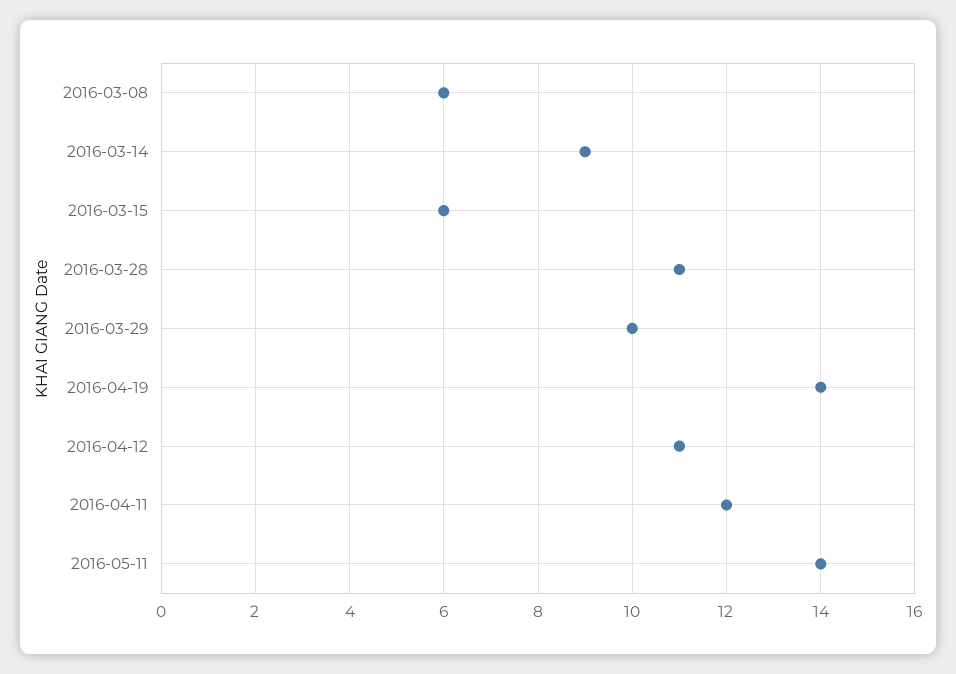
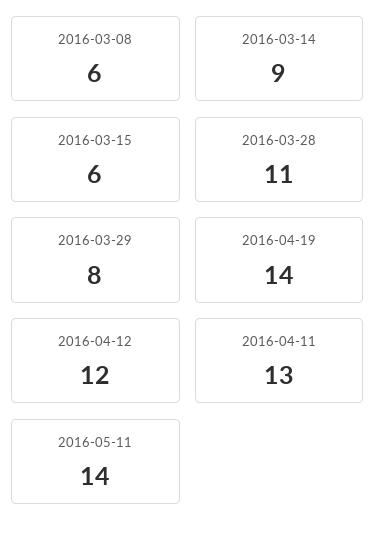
  {
    "2016-03-08": 6,
    "2016-03-14": 9,
    "2016-03-15": 6,
    "2016-03-28": 11,
-   "2016-03-29": 10,
+   "2016-03-29": 8,
    "2016-04-19": 14,
-   "2016-04-12": 11,
+   "2016-04-12": 12,
-   "2016-04-11": 12,
+   "2016-04-11": 13,
    "2016-05-11": 14
  }

